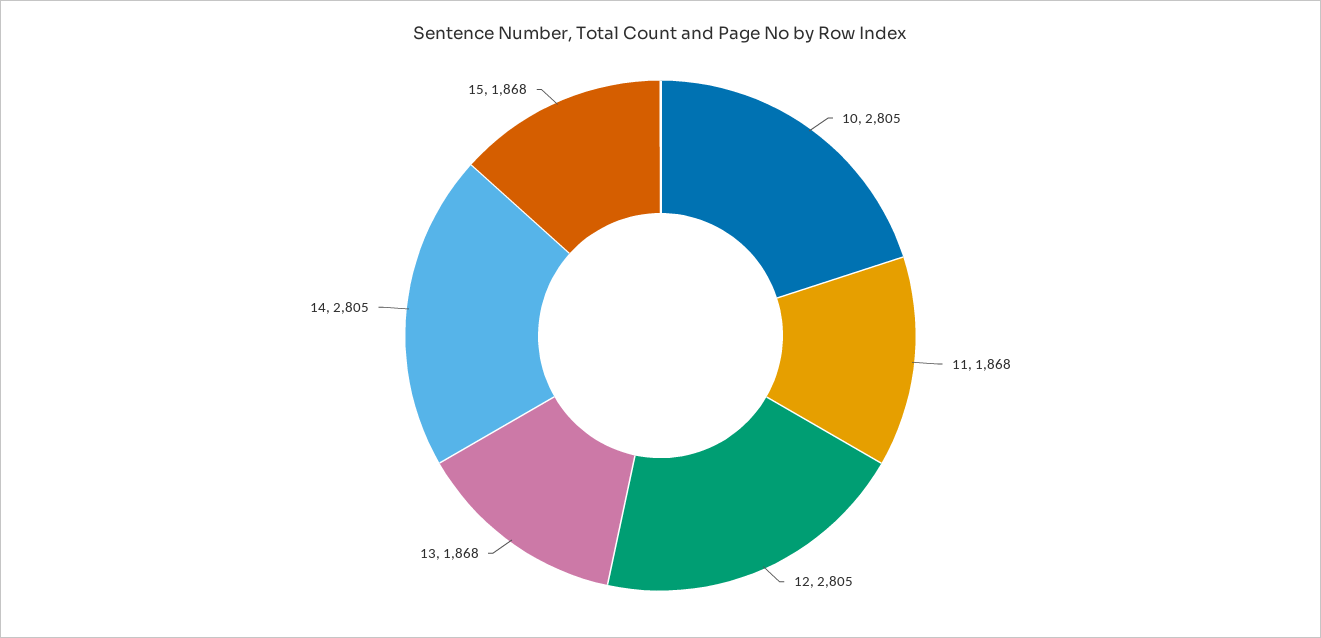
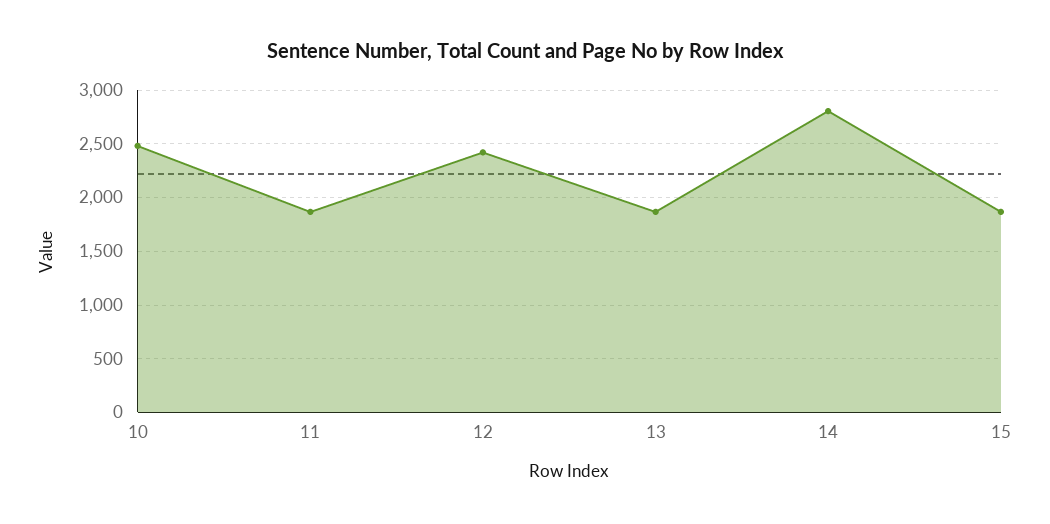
  {
-   "10": 2805,
+   "10": 2500,
    "11": 1868,
-   "12": 2805,
+   "12": 2400,
    "13": 1868,
    "14": 2805,
    "15": 1868
  }

